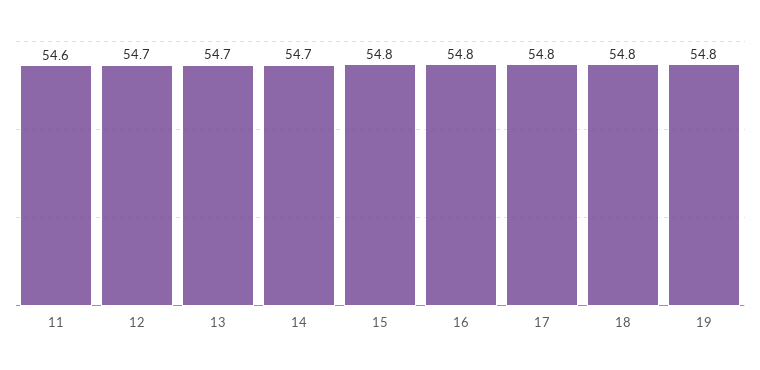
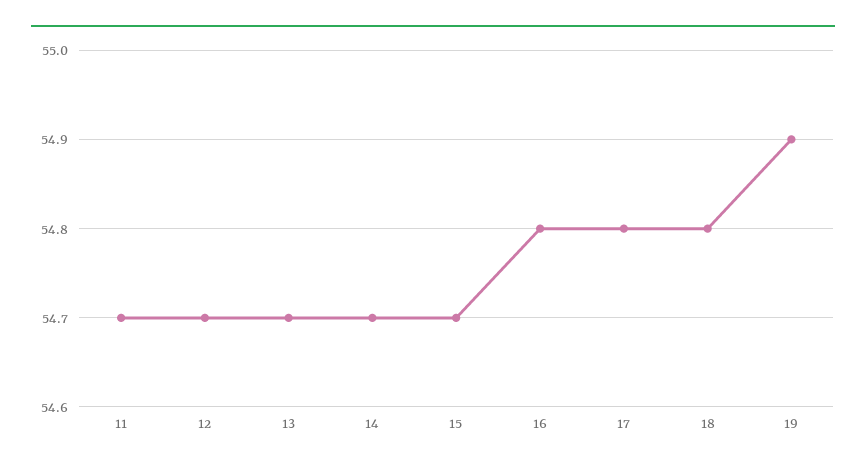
  {
-   "11": 54.6,
+   "11": 54.7,
    "12": 54.7,
    "13": 54.7,
    "14": 54.7,
-   "15": 54.8,
+   "15": 54.7,
    "16": 54.8,
    "17": 54.8,
    "18": 54.8,
-   "19": 54.8
+   "19": 54.9
  }

